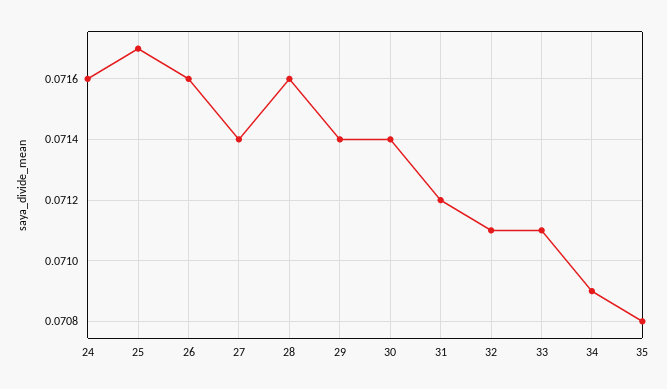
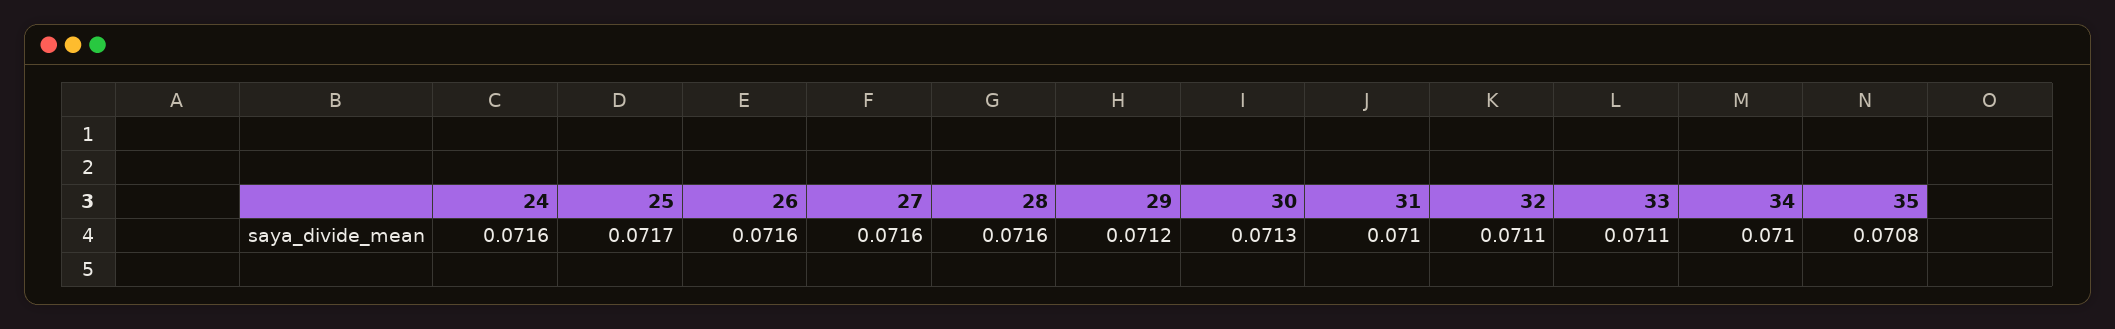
  {
    "24": 0.0716,
    "25": 0.0717,
    "26": 0.0716,
-   "27": 0.0714,
+   "27": 0.0716,
    "28": 0.0716,
-   "29": 0.0714,
+   "29": 0.0712,
-   "30": 0.0714,
+   "30": 0.0713,
-   "31": 0.0712,
+   "31": 0.071,
    "32": 0.0711,
    "33": 0.0711,
-   "34": 0.0709,
+   "34": 0.071,
    "35": 0.0708
  }

